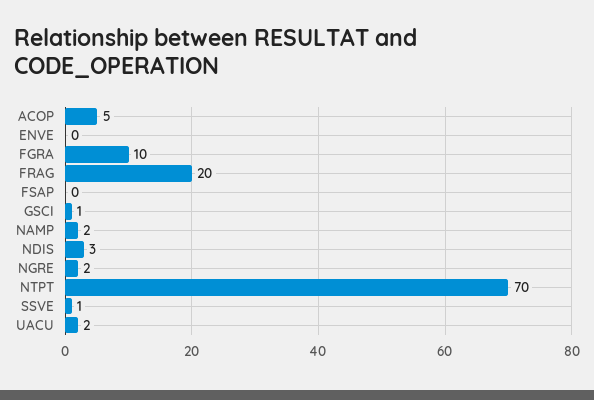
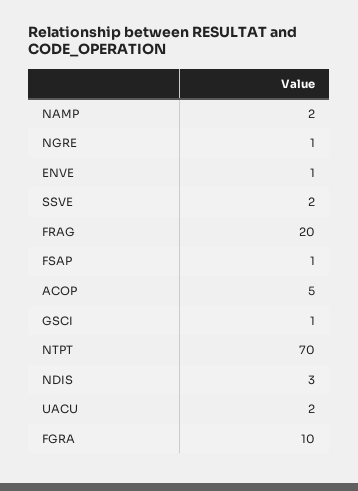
  {
    "ACOP": 5,
-   "ENVE": 0,
+   "ENVE": 1,
    "FGRA": 10,
    "FRAG": 20,
-   "FSAP": 0,
+   "FSAP": 1,
    "GSCI": 1,
    "NAMP": 2,
    "NDIS": 3,
-   "NGRE": 2,
+   "NGRE": 1,
    "NTPT": 70,
-   "SSVE": 1,
+   "SSVE": 2,
    "UACU": 2
  }

